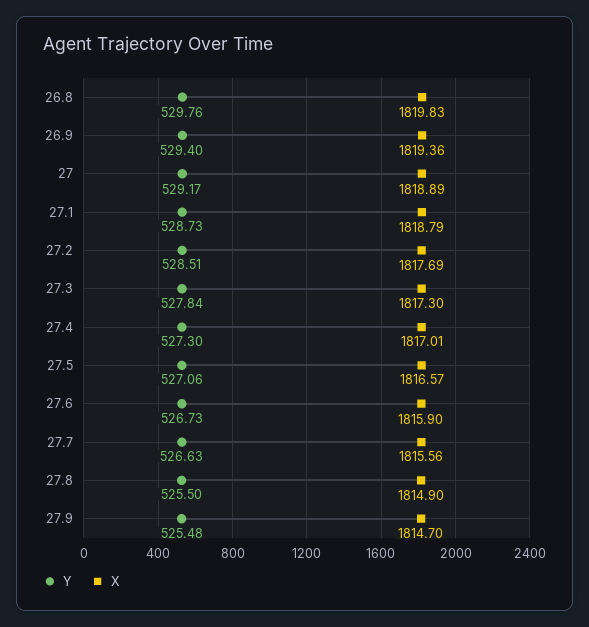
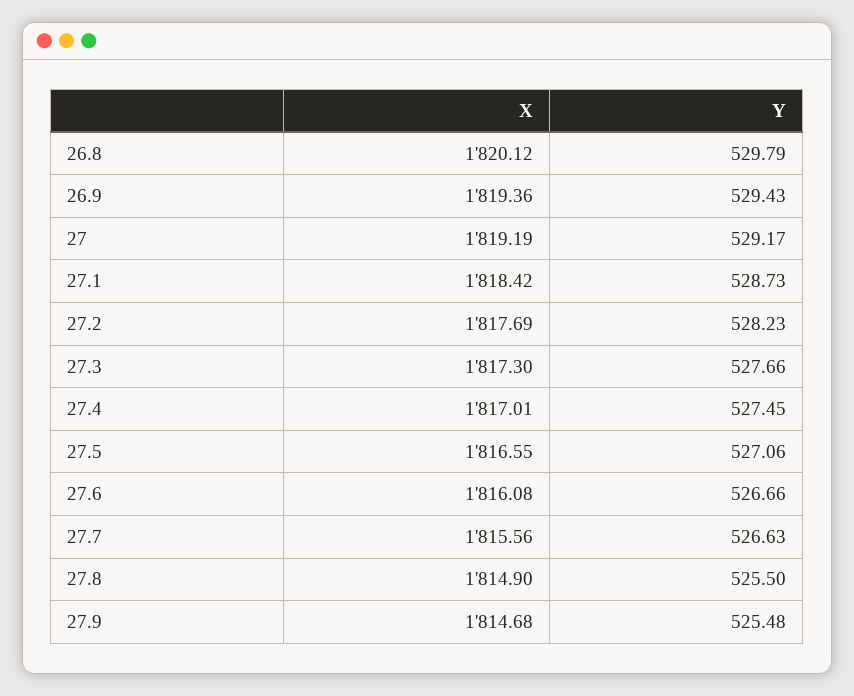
  {
    "Y": {
-     "26.8": 529.76,
+     "26.8": 529.79,
-     "26.9": 529.4,
+     "26.9": 529.43,
      "27": 529.17,
      "27.1": 528.73,
-     "27.2": 528.51,
+     "27.2": 528.23,
-     "27.3": 527.84,
+     "27.3": 527.66,
-     "27.4": 527.3,
+     "27.4": 527.45,
      "27.5": 527.06,
-     "27.6": 526.73,
+     "27.6": 526.66,
      "27.7": 526.63,
      "27.8": 525.5,
      "27.9": 525.48
    },
    "X": {
-     "26.8": 1819.83,
+     "26.8": 1820.12,
      "26.9": 1819.36,
-     "27": 1818.89,
+     "27": 1819.19,
-     "27.1": 1818.79,
+     "27.1": 1818.42,
      "27.2": 1817.69,
      "27.3": 1817.3,
      "27.4": 1817.01,
-     "27.5": 1816.57,
+     "27.5": 1816.55,
-     "27.6": 1815.9,
+     "27.6": 1816.08,
      "27.7": 1815.56,
      "27.8": 1814.9,
-     "27.9": 1814.7
+     "27.9": 1814.68
    }
  }

